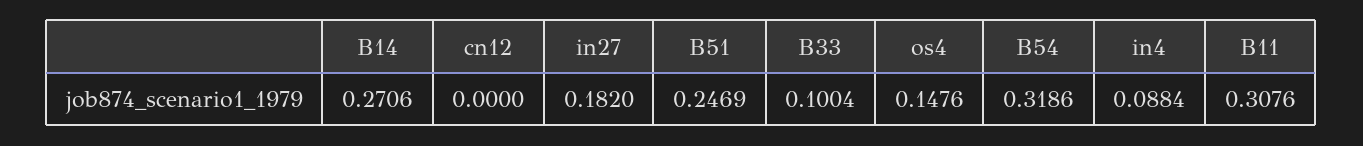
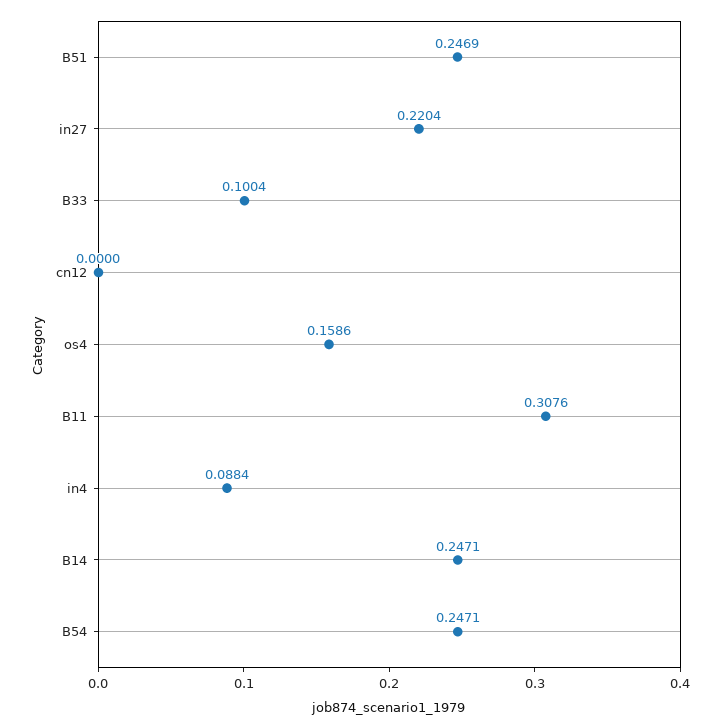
  {
-   "B14": 0.2706,
+   "B14": 0.2471,
    "cn12": 0,
-   "in27": 0.182,
+   "in27": 0.2204,
    "B51": 0.2469,
    "B33": 0.1004,
-   "os4": 0.1476,
+   "os4": 0.1586,
-   "B54": 0.3186,
+   "B54": 0.2471,
    "in4": 0.0884,
    "B11": 0.3076
  }

